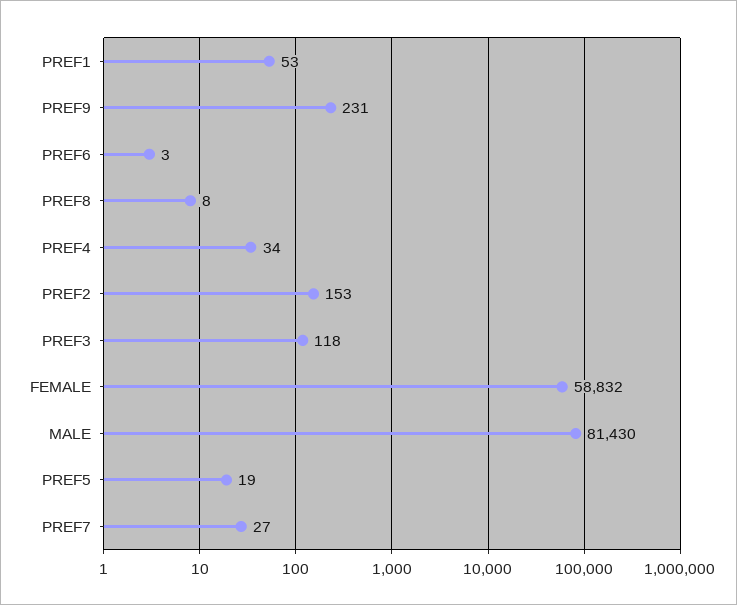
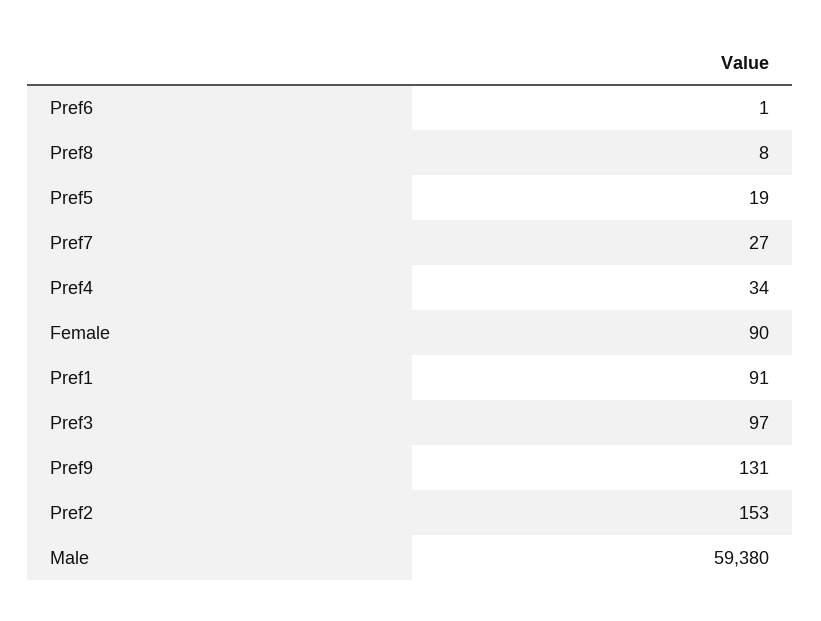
  {
-   "PREF1": 53,
+   "PREF1": 91,
-   "PREF9": 231,
+   "PREF9": 131,
-   "PREF6": 3,
+   "PREF6": 1,
    "PREF8": 8,
    "PREF4": 34,
    "PREF2": 153,
-   "PREF3": 118,
+   "PREF3": 97,
-   "FEMALE": 58832,
+   "FEMALE": 90,
-   "MALE": 81430,
+   "MALE": 59380,
    "PREF5": 19,
    "PREF7": 27
  }

